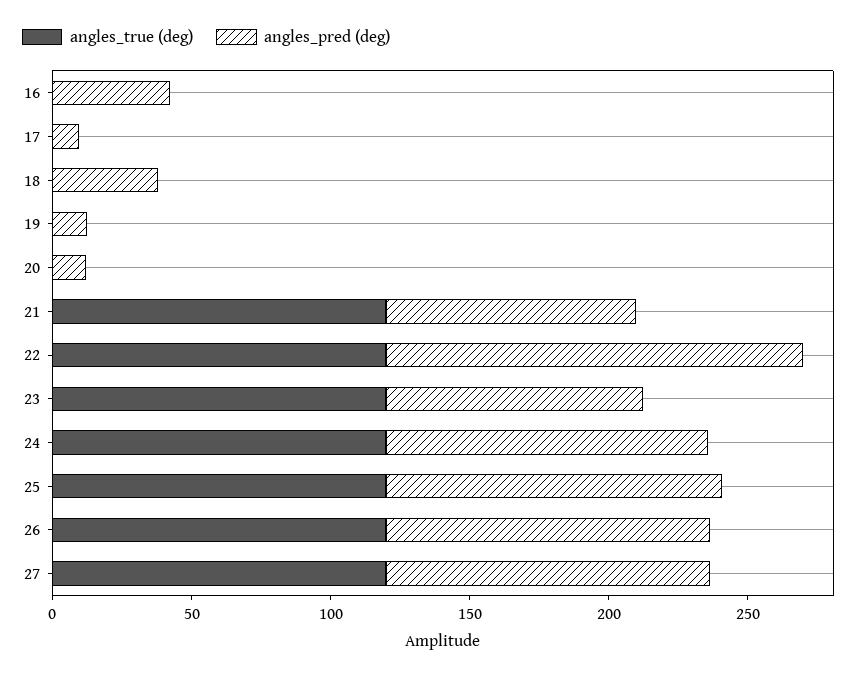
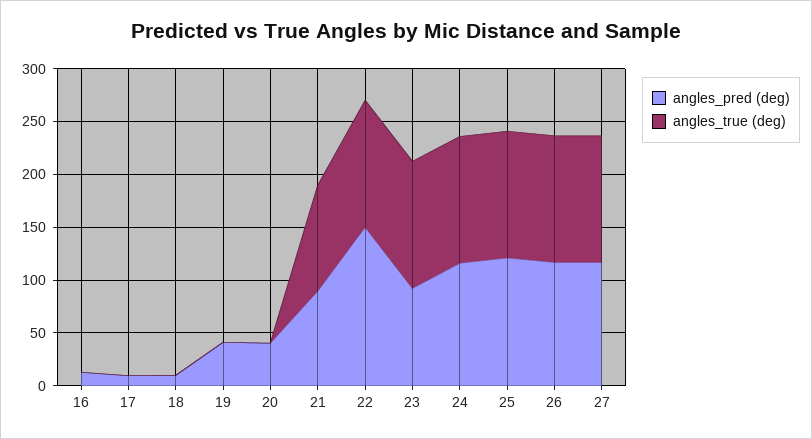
  {
    "angles_true (deg)": {
      "16": 0,
      "17": 0,
      "18": 0,
      "19": 0,
      "20": 0,
-     "21": 120,
+     "21": 100,
      "22": 120,
      "23": 120,
      "24": 120,
      "25": 120,
      "26": 120,
      "27": 120
    },
    "angles_pred (deg)": {
-     "16": 40,
+     "16": 10,
      "17": 10,
-     "18": 40,
+     "18": 10,
-     "19": 10,
+     "19": 40,
-     "20": 10,
+     "20": 40,
      "21": 90,
      "22": 150,
      "23": 90,
      "24": 120,
      "25": 120,
      "26": 120,
      "27": 120
    }
  }

